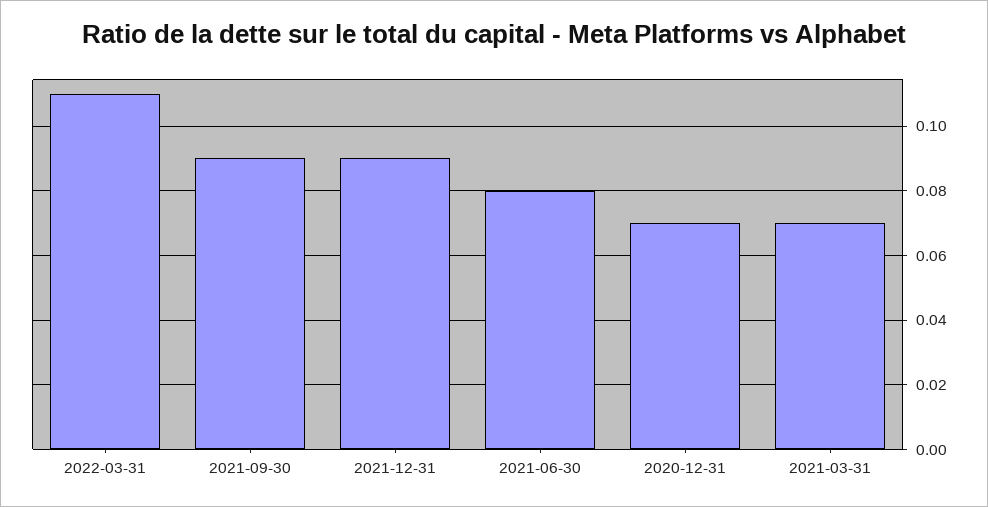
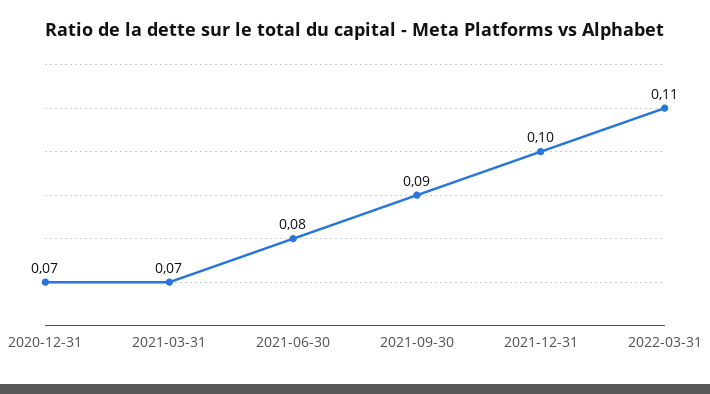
  {
    "2022-03-31": 0.11,
    "2021-09-30": 0.09,
-   "2021-12-31": 0.09,
+   "2021-12-31": 0.1,
    "2021-06-30": 0.08,
    "2020-12-31": 0.07,
    "2021-03-31": 0.07
  }

